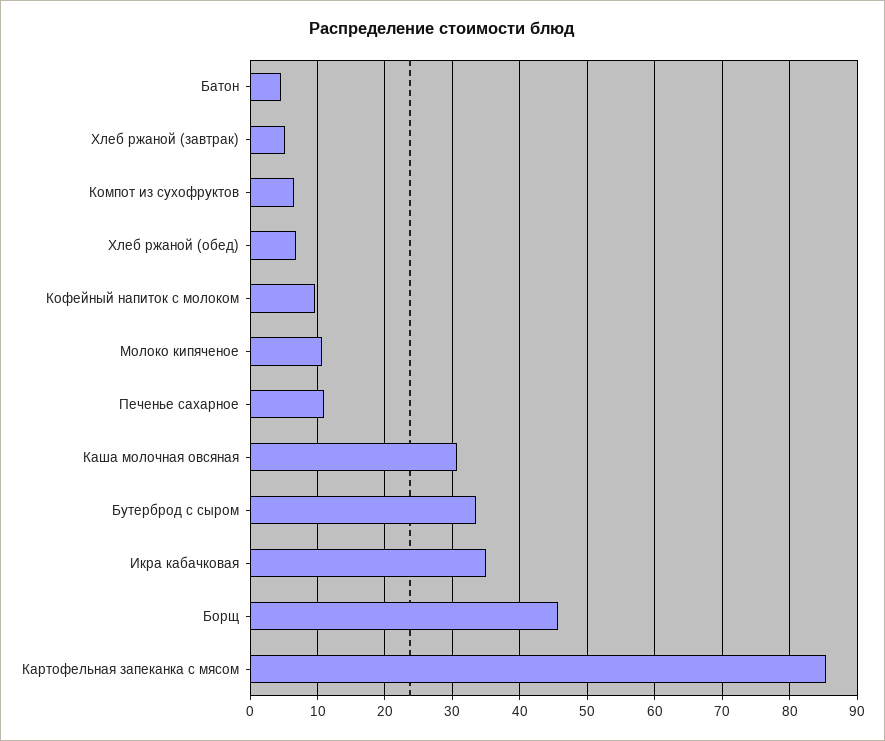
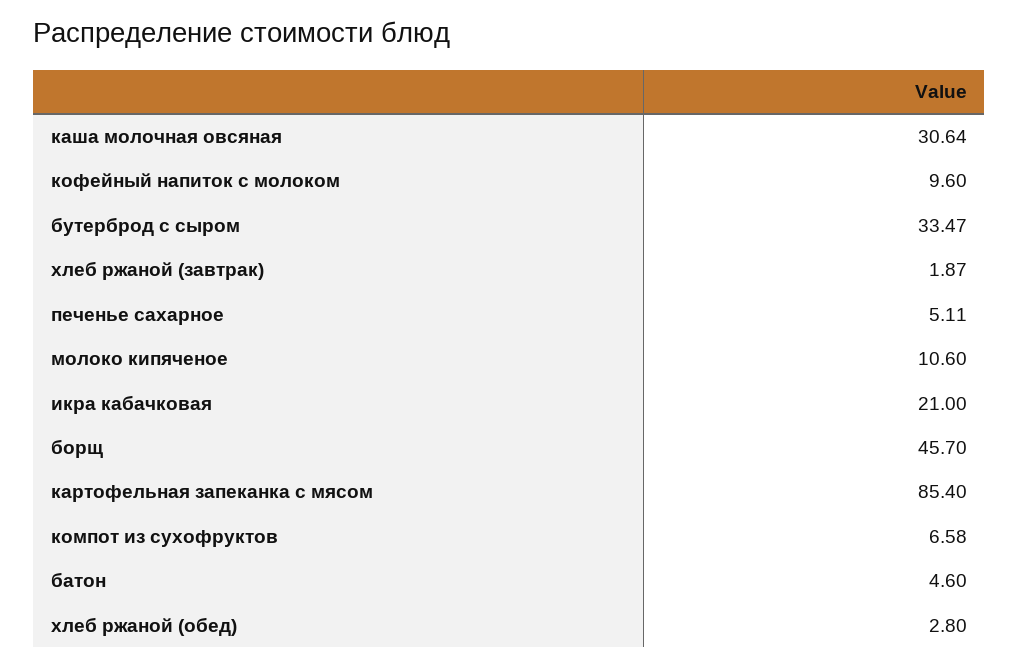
  {
    "Батон": 4.6,
-   "Хлеб ржаной (завтрак)": 5,
+   "Хлеб ржаной (завтрак)": 1.87,
    "Компот из сухофруктов": 6.58,
-   "Хлеб ржаной (обед)": 7,
+   "Хлеб ржаной (обед)": 2.8,
    "Кофейный напиток с молоком": 9.6,
    "Молоко кипяченое": 10.6,
-   "Печенье сахарное": 11,
+   "Печенье сахарное": 5.11,
    "Каша молочная овсяная": 30.64,
    "Бутерброд с сыром": 33.47,
-   "Икра кабачковая": 35,
+   "Икра кабачковая": 21,
    "Борщ": 45.7,
    "Картофельная запеканка с мясом": 85.4
  }

